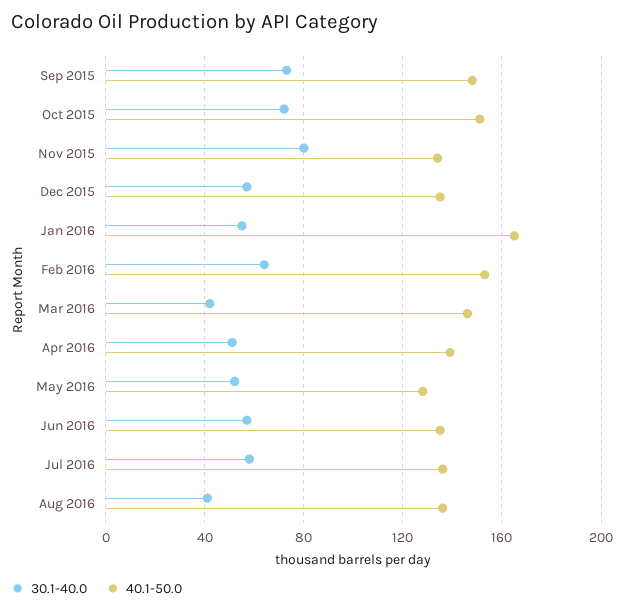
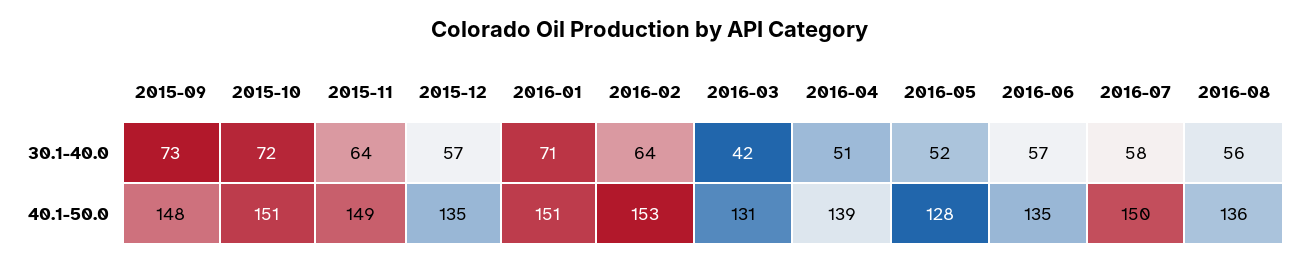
  {
    "30.1-40.0": {
      "Sep 2015": 73,
      "Oct 2015": 72,
-     "Nov 2015": 80,
+     "Nov 2015": 64,
      "Dec 2015": 57,
-     "Jan 2016": 55,
+     "Jan 2016": 71,
      "Feb 2016": 64,
      "Mar 2016": 42,
      "Apr 2016": 51,
      "May 2016": 52,
      "Jun 2016": 57,
      "Jul 2016": 58,
-     "Aug 2016": 40
+     "Aug 2016": 56
    },
    "40.1-50.0": {
      "Sep 2015": 148,
      "Oct 2015": 151,
-     "Nov 2015": 135,
+     "Nov 2015": 149,
      "Dec 2015": 135,
-     "Jan 2016": 165,
+     "Jan 2016": 151,
      "Feb 2016": 153,
-     "Mar 2016": 145,
+     "Mar 2016": 131,
      "Apr 2016": 139,
      "May 2016": 128,
      "Jun 2016": 135,
-     "Jul 2016": 135,
+     "Jul 2016": 150,
      "Aug 2016": 136
    }
  }

